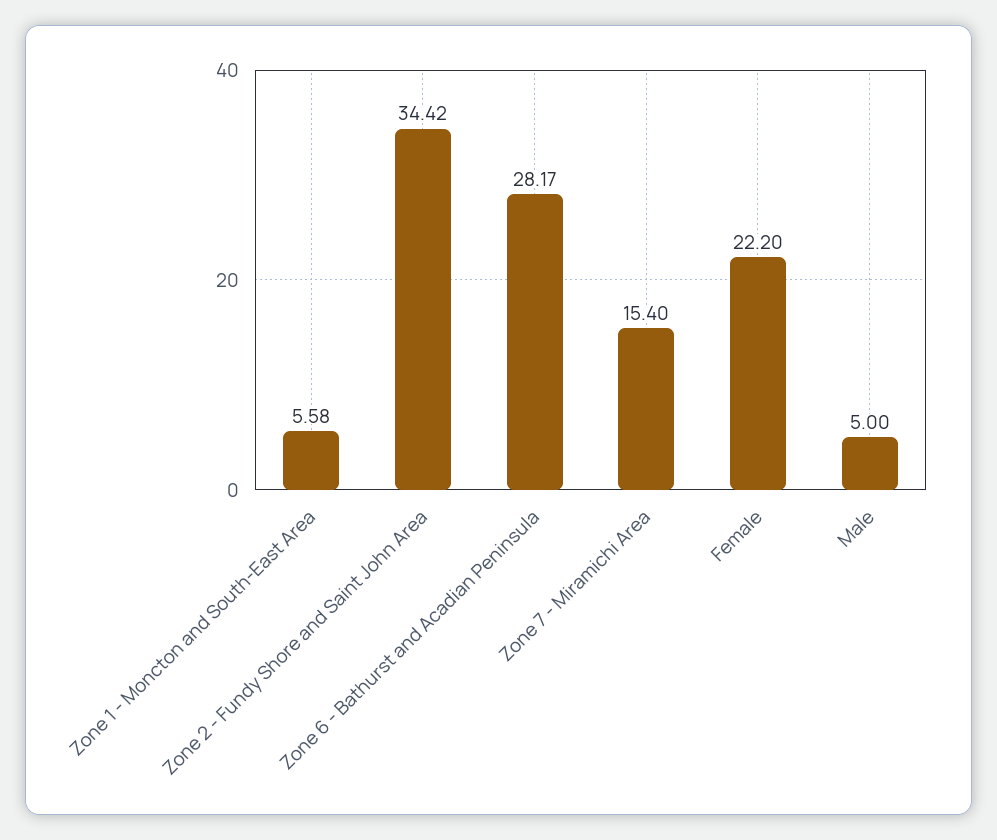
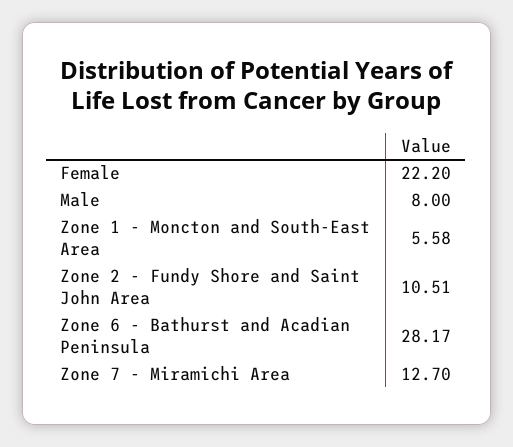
  {
    "Zone 1 - Moncton and South-East Area": 5.58,
-   "Zone 2 - Fundy Shore and Saint John Area": 34.42,
+   "Zone 2 - Fundy Shore and Saint John Area": 10.51,
    "Zone 6 - Bathurst and Acadian Peninsula": 28.17,
-   "Zone 7 - Miramichi Area": 15.4,
+   "Zone 7 - Miramichi Area": 12.7,
    "Female": 22.2,
-   "Male": 5
+   "Male": 8
  }

